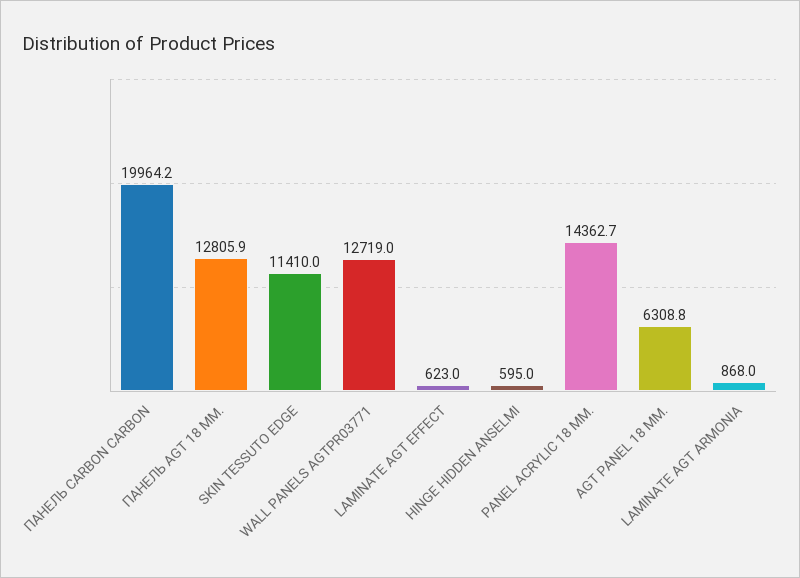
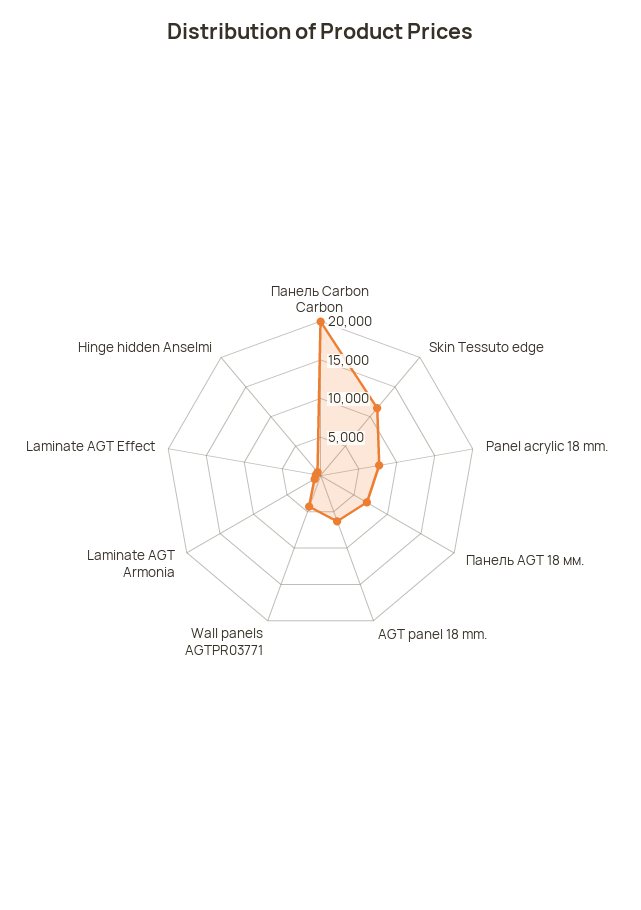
  {
    "ПАНЕЛЬ CARBON CARBON": 19964.2,
-   "ПАНЕЛЬ AGT 18 ММ.": 12805.9,
+   "ПАНЕЛЬ AGT 18 ММ.": 7500,
    "SKIN TESSUTO EDGE": 11410,
-   "WALL PANELS AGTPR03771": 12719,
+   "WALL PANELS AGTPR03771": 5000,
    "LAMINATE AGT EFFECT": 623,
    "HINGE HIDDEN ANSELMI": 595,
-   "PANEL ACRYLIC 18 MM.": 14362.7,
+   "PANEL ACRYLIC 18 MM.": 7500,
    "AGT PANEL 18 MM.": 6308.8,
    "LAMINATE AGT ARMONIA": 868
  }

